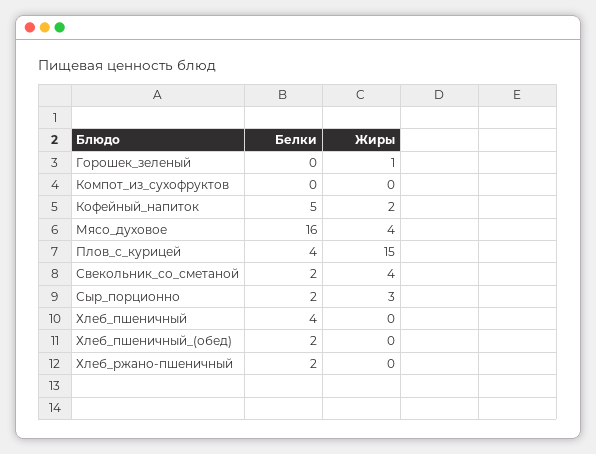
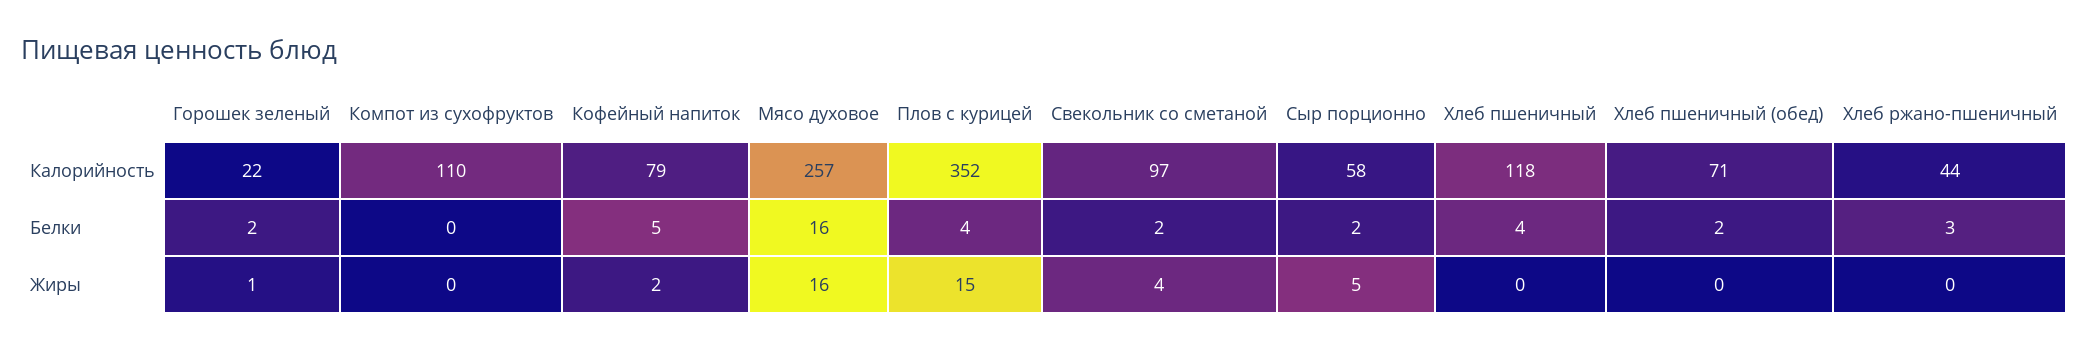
  {
    "Белки": {
-     "Горошек_зеленый": 0,
+     "Горошек_зеленый": 2,
      "Компот_из_сухофруктов": 0,
      "Кофейный_напиток": 5,
      "Мясо_духовое": 16,
      "Плов_с_курицей": 4,
      "Свекольник_со_сметаной": 2,
      "Сыр_порционно": 2,
      "Хлеб_пшеничный": 4,
      "Хлеб_пшеничный_(обед)": 2,
-     "Хлеб_ржано-пшеничный": 2
+     "Хлеб_ржано-пшеничный": 3
    },
    "Жиры": {
      "Горошек_зеленый": 1,
      "Компот_из_сухофруктов": 0,
      "Кофейный_напиток": 2,
-     "Мясо_духовое": 4,
+     "Мясо_духовое": 16,
      "Плов_с_курицей": 15,
      "Свекольник_со_сметаной": 4,
-     "Сыр_порционно": 3,
+     "Сыр_порционно": 5,
      "Хлеб_пшеничный": 0,
      "Хлеб_пшеничный_(обед)": 0,
      "Хлеб_ржано-пшеничный": 0
-   }
+   },
+   "Калорийность": {
+     "Горошек_зеленый": 22,
+     "Компот_из_сухофруктов": 110,
+     "Кофейный_напиток": 79,
+     "Мясо_духовое": 257,
+     "Плов_с_курицей": 352,
+     "Свекольник_со_сметаной": 97,
+     "Сыр_порционно": 58,
+     "Хлеб_пшеничный": 118,
+     "Хлеб_пшеничный_(обед)": 71,
+     "Хлеб_ржано-пшеничный": 44
+   }
  }

